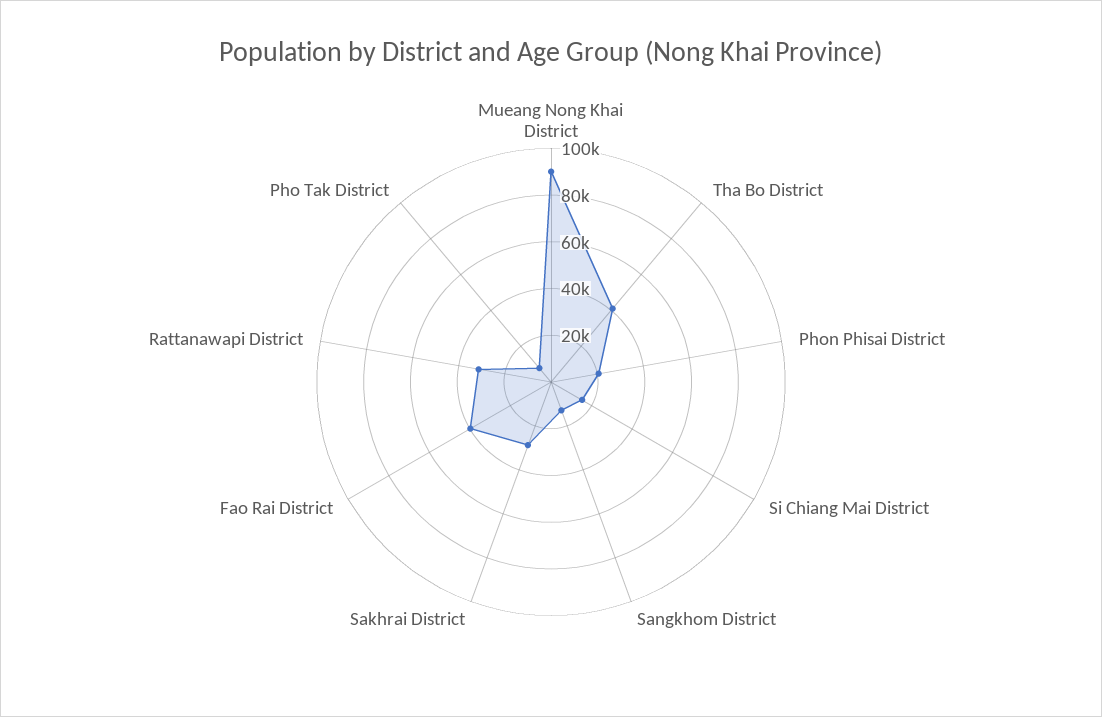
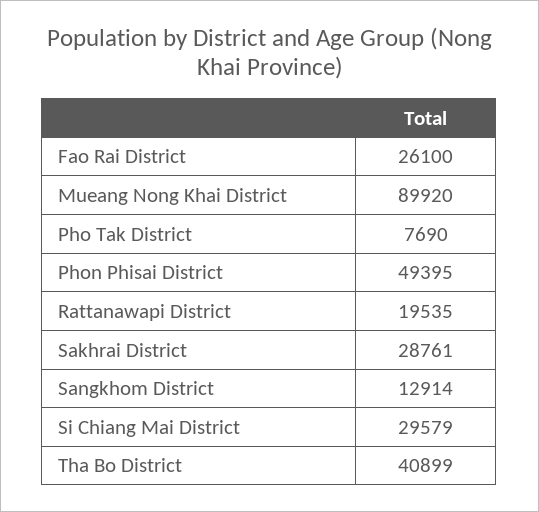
  {
    "Mueang Nong Khai District": 89920,
    "Tha Bo District": 40899,
-   "Phon Phisai District": 20000,
+   "Phon Phisai District": 49395,
-   "Si Chiang Mai District": 15000,
+   "Si Chiang Mai District": 29579,
    "Sangkhom District": 12914,
    "Sakhrai District": 28761,
-   "Fao Rai District": 40000,
+   "Fao Rai District": 26100,
-   "Rattanawapi District": 30000,
+   "Rattanawapi District": 19535,
    "Pho Tak District": 7690
  }

